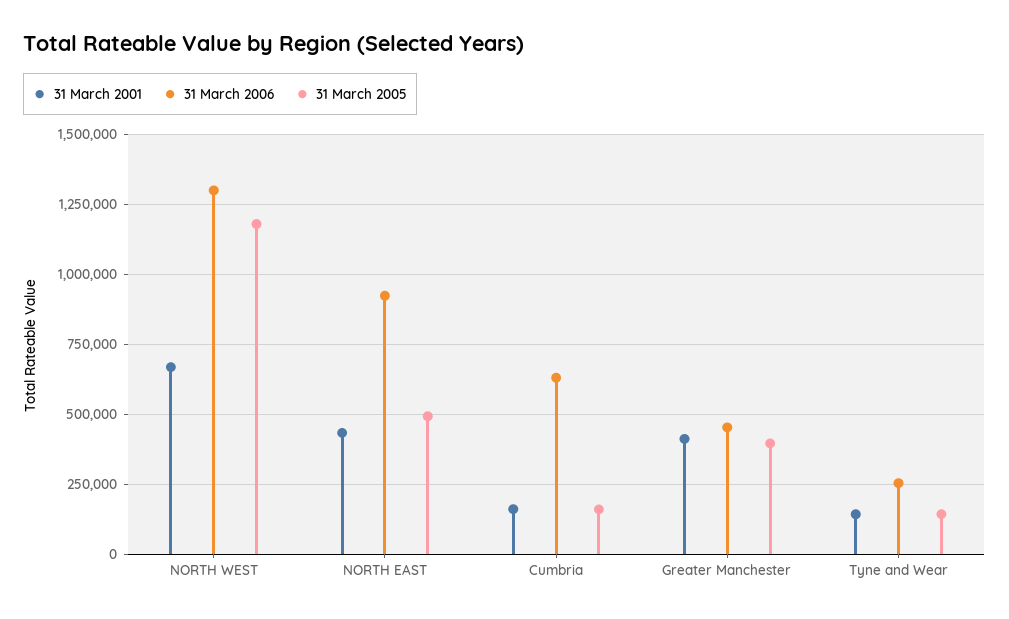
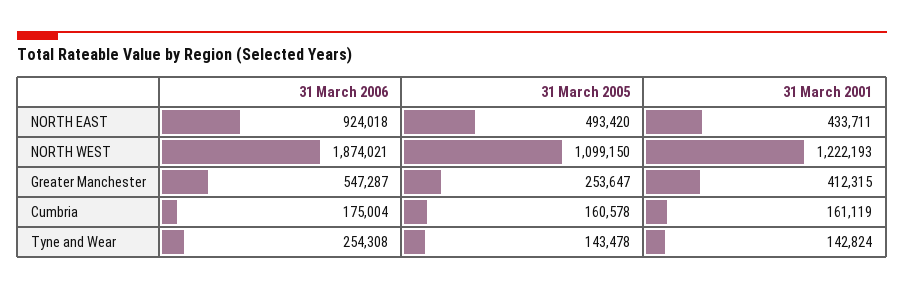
  {
    "31 March 2001": {
-     "NORTH WEST": 675000,
+     "NORTH WEST": 1222193,
      "NORTH EAST": 433711,
      "Cumbria": 161119,
      "Greater Manchester": 412315,
      "Tyne and Wear": 142824
    },
    "31 March 2006": {
-     "NORTH WEST": 1300000,
+     "NORTH WEST": 1874021,
      "NORTH EAST": 924018,
-     "Cumbria": 625000,
+     "Cumbria": 175004,
-     "Greater Manchester": 450000,
+     "Greater Manchester": 547287,
      "Tyne and Wear": 254308
    },
    "31 March 2005": {
-     "NORTH WEST": 1175000,
+     "NORTH WEST": 1099150,
      "NORTH EAST": 493420,
      "Cumbria": 160578,
-     "Greater Manchester": 400000,
+     "Greater Manchester": 253647,
      "Tyne and Wear": 143478
    }
  }

